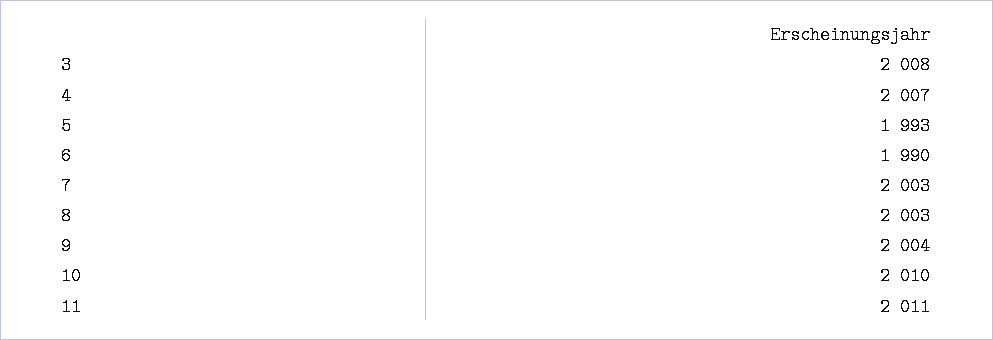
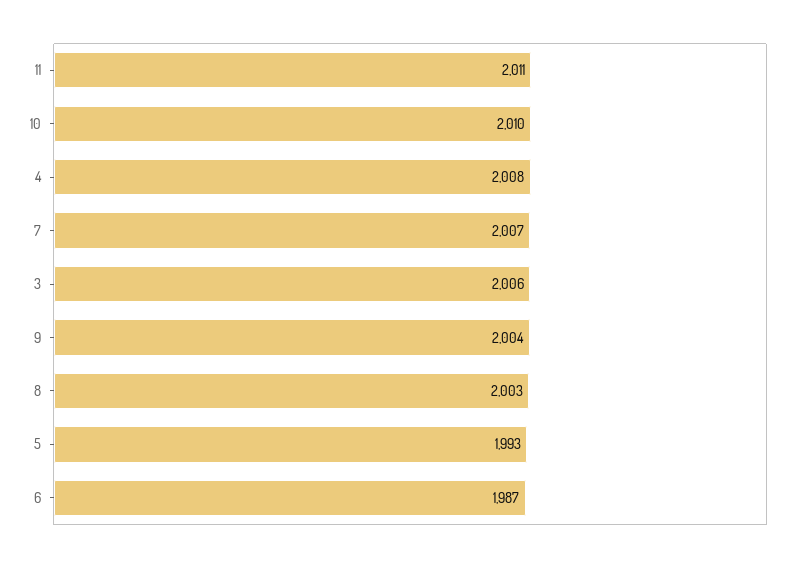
  {
-   "3": 2008,
+   "3": 2006,
-   "4": 2007,
+   "4": 2008,
    "5": 1993,
-   "6": 1990,
+   "6": 1987,
-   "7": 2003,
+   "7": 2007,
    "8": 2003,
    "9": 2004,
    "10": 2010,
    "11": 2011
  }

